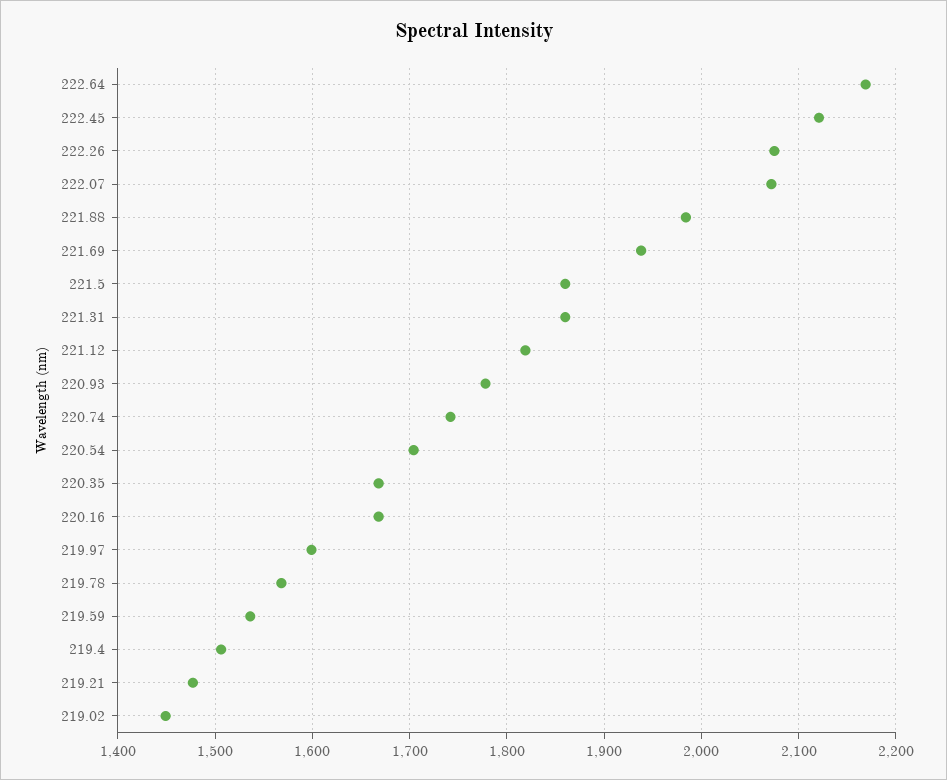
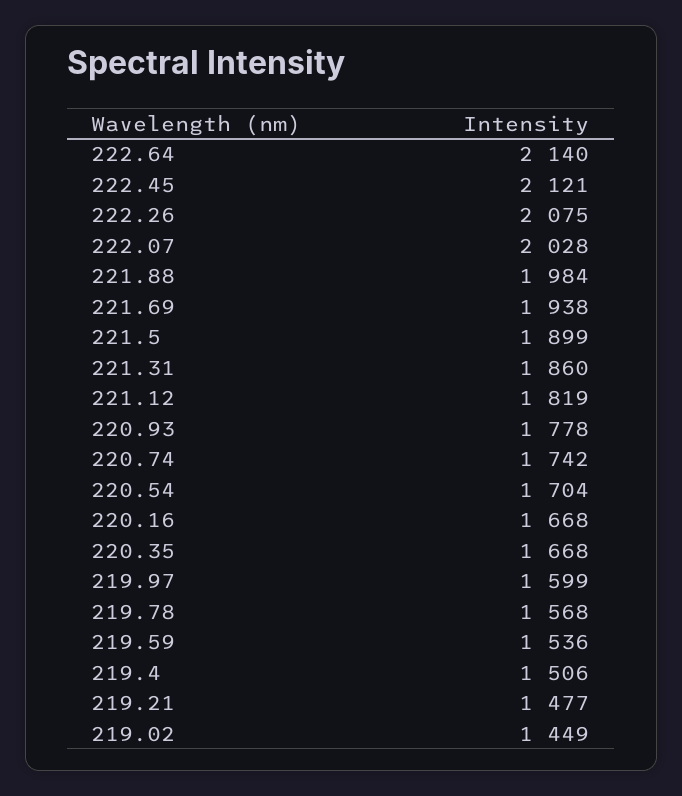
  {
-   "222.64": 2170,
+   "222.64": 2140,
    "222.45": 2121,
    "222.26": 2075,
-   "222.07": 2070,
+   "222.07": 2028,
    "221.88": 1984,
    "221.69": 1938,
-   "221.5": 1860,
+   "221.5": 1899,
    "221.31": 1860,
    "221.12": 1819,
    "220.93": 1778,
    "220.74": 1742,
    "220.54": 1704,
    "220.35": 1668,
    "220.16": 1668,
    "219.97": 1599,
    "219.78": 1568,
    "219.59": 1536,
    "219.4": 1506,
    "219.21": 1477,
    "219.02": 1449
  }

